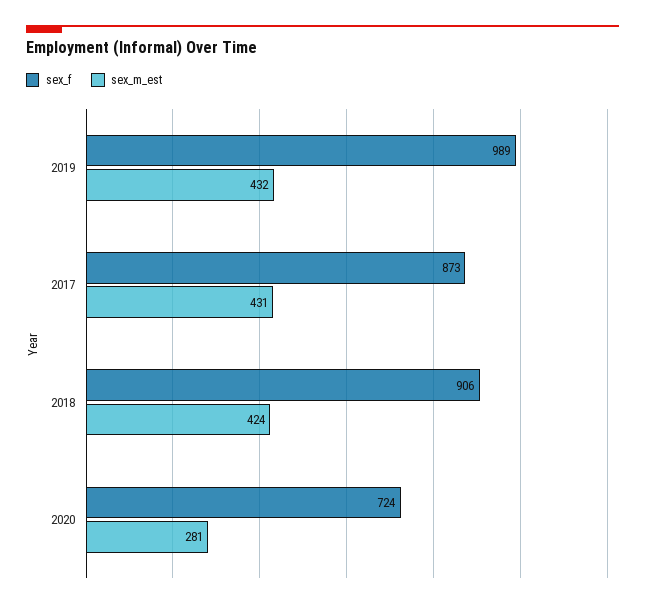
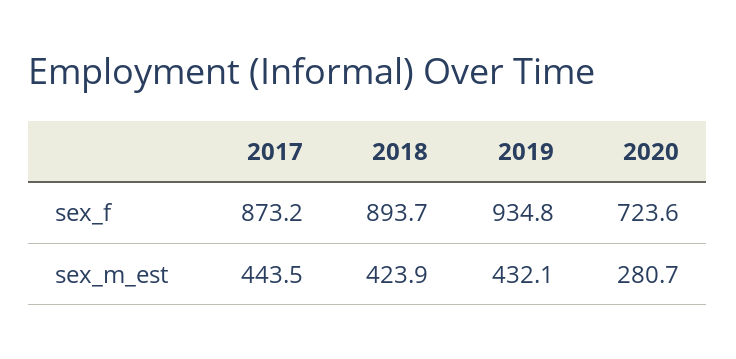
  {
    "sex_f": {
-     "2019": 989,
+     "2019": 934.8,
      "2017": 873.2,
-     "2018": 906,
+     "2018": 893.7,
      "2020": 723.6
    },
    "sex_m_est": {
      "2019": 432.1,
-     "2017": 431,
+     "2017": 443.5,
      "2018": 423.9,
      "2020": 280.7
    }
  }

